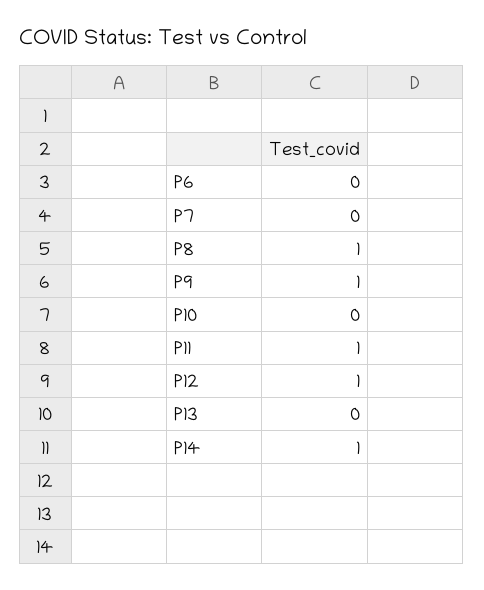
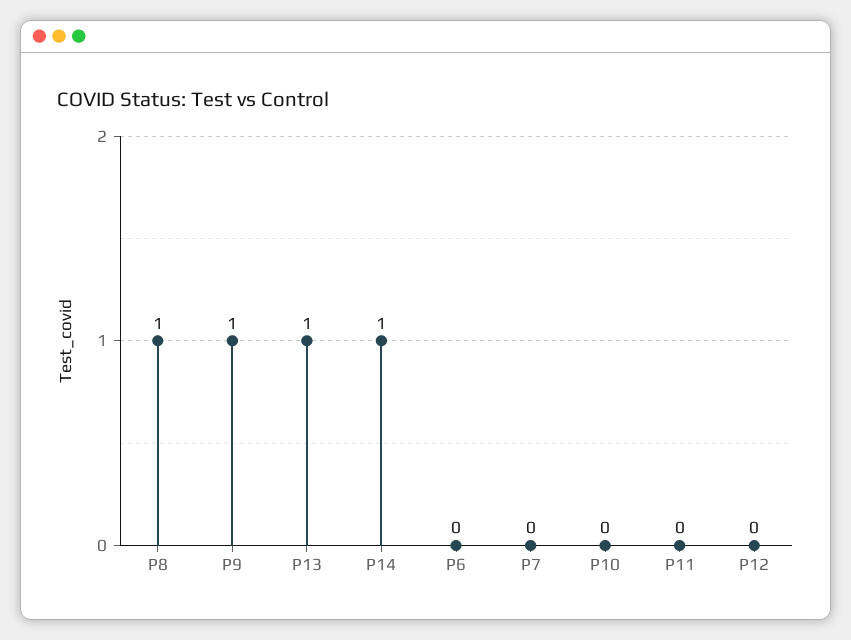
  {
    "P6": 0,
    "P7": 0,
    "P8": 1,
    "P9": 1,
    "P10": 0,
-   "P11": 1,
+   "P11": 0,
-   "P12": 1,
+   "P12": 0,
-   "P13": 0,
+   "P13": 1,
    "P14": 1
  }

